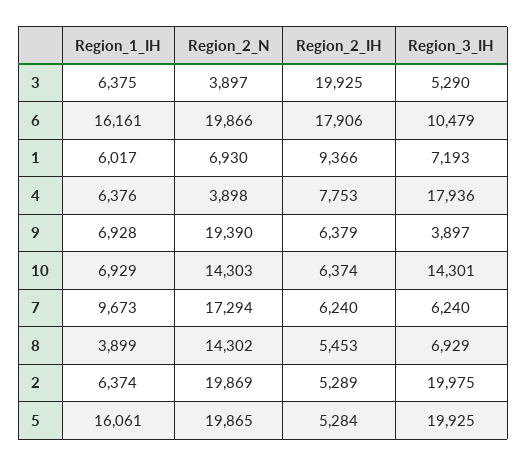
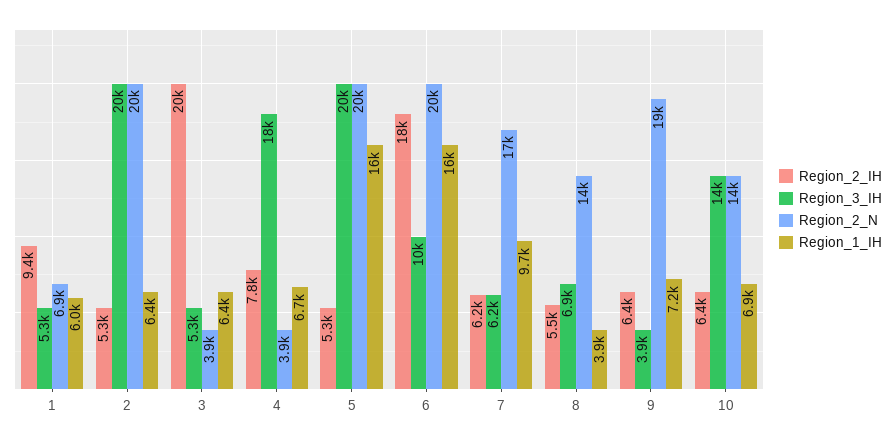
  {
    "Region_1_IH": {
      "3": 6375,
      "6": 16161,
      "1": 6017,
-     "4": 6376,
+     "4": 6700,
-     "9": 6928,
+     "9": 7200,
      "10": 6929,
      "7": 9673,
      "8": 3899,
      "2": 6374,
      "5": 16061
    },
    "Region_2_N": {
      "3": 3897,
      "6": 19866,
      "1": 6930,
      "4": 3898,
      "9": 19390,
      "10": 14303,
      "7": 17294,
      "8": 14302,
      "2": 19869,
      "5": 19865
    },
    "Region_2_IH": {
      "3": 19925,
      "6": 17906,
      "1": 9366,
      "4": 7753,
      "9": 6379,
      "10": 6374,
      "7": 6240,
      "8": 5453,
      "2": 5289,
      "5": 5284
    },
    "Region_3_IH": {
      "3": 5290,
      "6": 10479,
-     "1": 7193,
+     "1": 5300,
      "4": 17936,
      "9": 3897,
      "10": 14301,
      "7": 6240,
      "8": 6929,
      "2": 19975,
      "5": 19925
    }
  }

